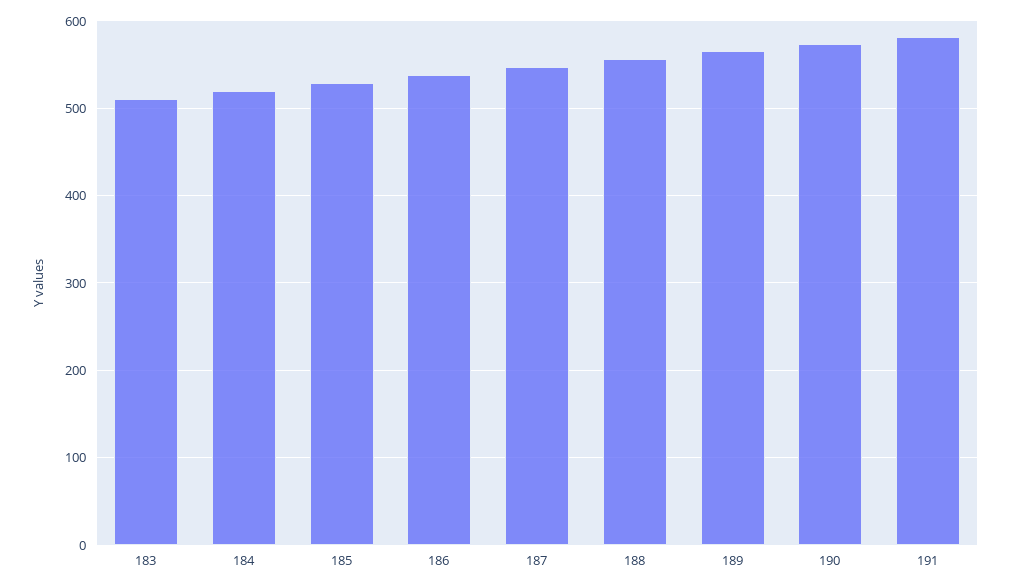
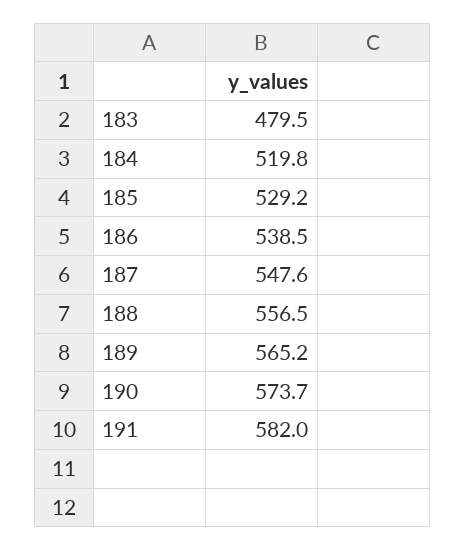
  {
-   "183": 510,
+   "183": 479.5,
    "184": 519.8,
    "185": 529.2,
    "186": 538.5,
    "187": 547.6,
    "188": 556.5,
    "189": 565.2,
    "190": 573.7,
    "191": 582
  }

